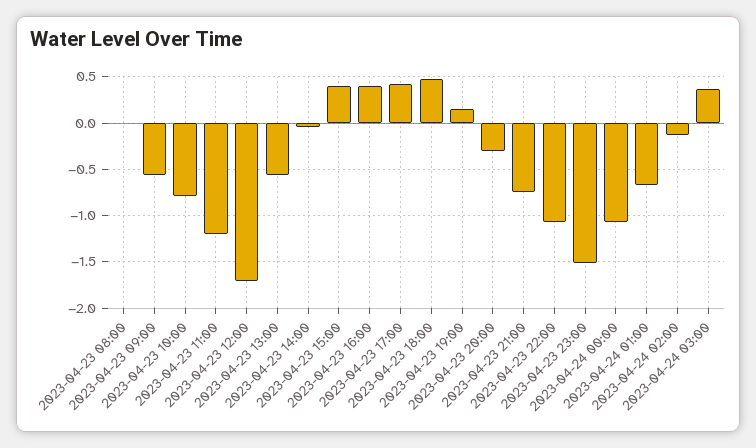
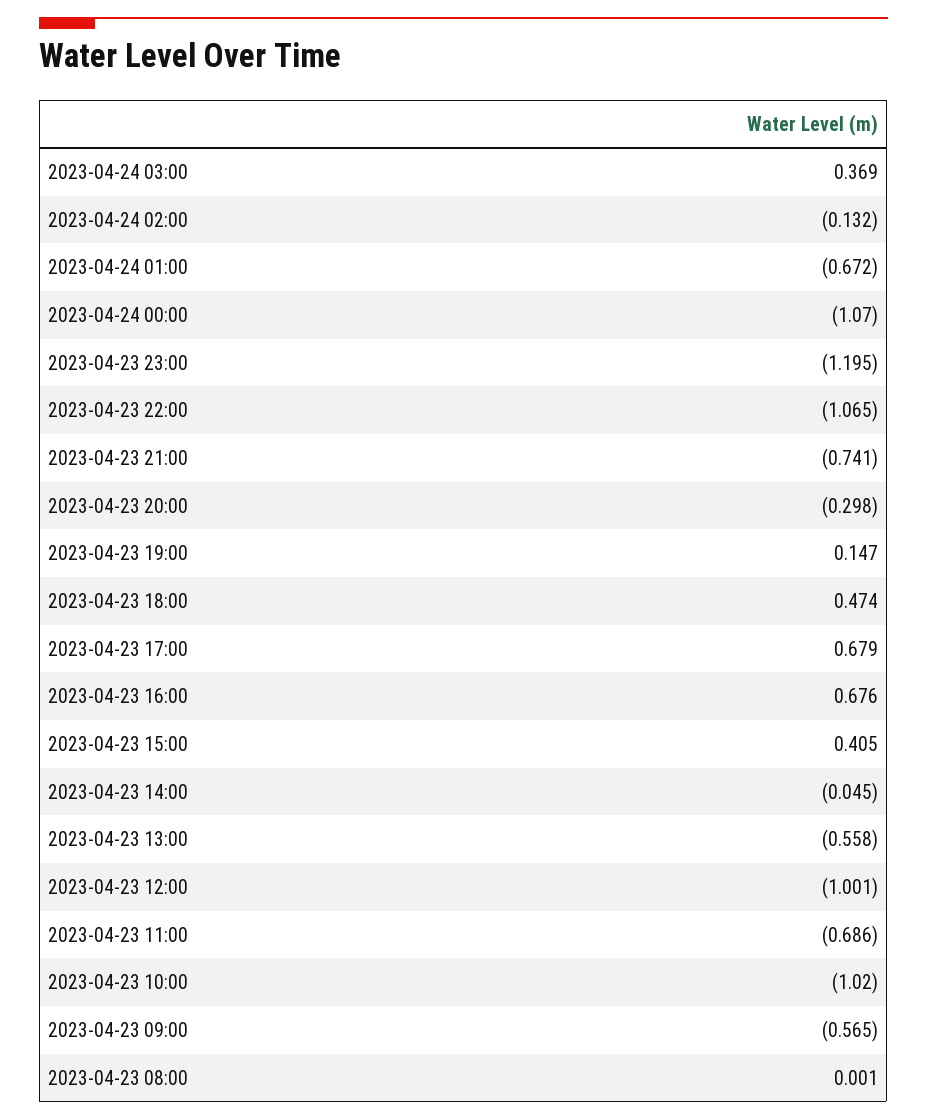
  {
    "2023-04-23 08:00": 0.001,
    "2023-04-23 09:00": -0.565,
-   "2023-04-23 10:00": -0.8,
+   "2023-04-23 10:00": -1.02,
-   "2023-04-23 11:00": -1.2,
+   "2023-04-23 11:00": -0.686,
-   "2023-04-23 12:00": -1.7,
+   "2023-04-23 12:00": -1.001,
    "2023-04-23 13:00": -0.558,
    "2023-04-23 14:00": -0.045,
    "2023-04-23 15:00": 0.405,
-   "2023-04-23 16:00": 0.4,
+   "2023-04-23 16:00": 0.676,
-   "2023-04-23 17:00": 0.4,
+   "2023-04-23 17:00": 0.679,
    "2023-04-23 18:00": 0.474,
    "2023-04-23 19:00": 0.147,
    "2023-04-23 20:00": -0.298,
    "2023-04-23 21:00": -0.741,
    "2023-04-23 22:00": -1.065,
-   "2023-04-23 23:00": -1.5,
+   "2023-04-23 23:00": -1.195,
    "2023-04-24 00:00": -1.07,
    "2023-04-24 01:00": -0.672,
    "2023-04-24 02:00": -0.132,
    "2023-04-24 03:00": 0.369
  }

